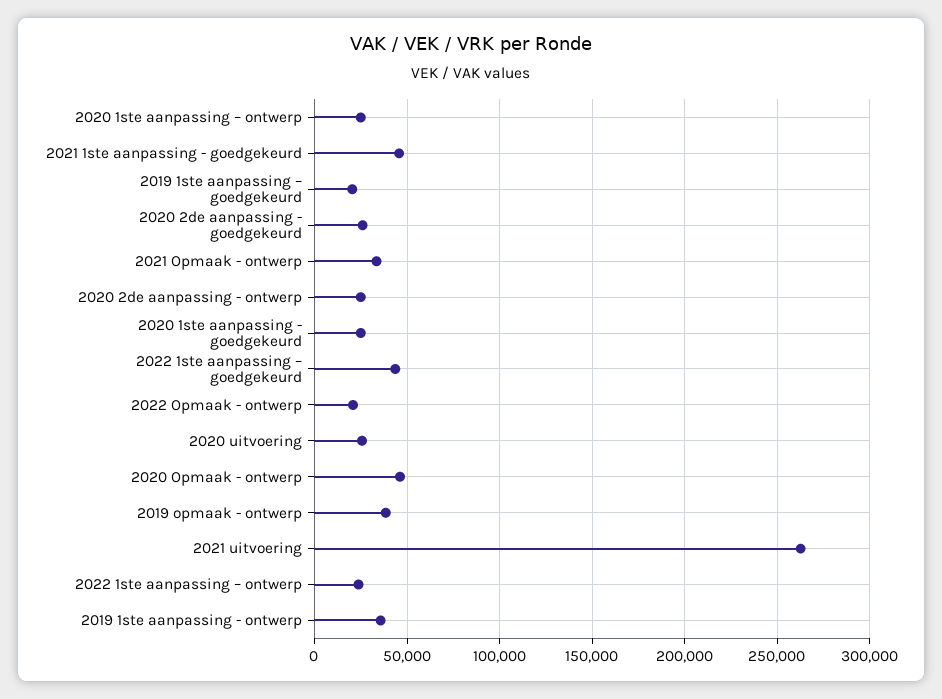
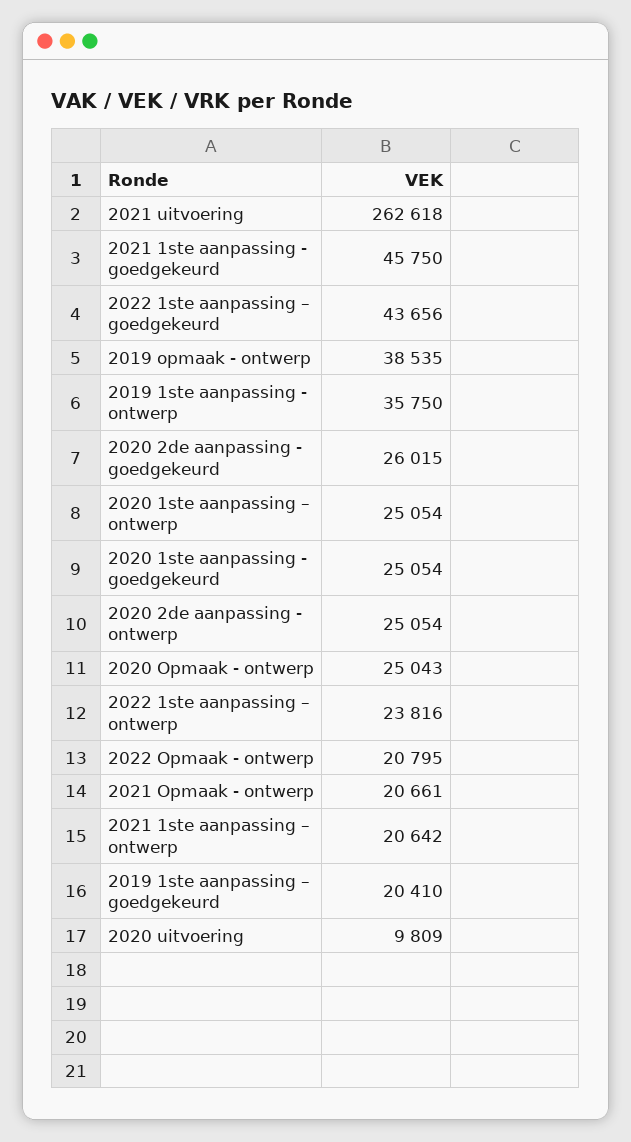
  {
    "2020 1ste aanpassing – ontwerp": 25054,
    "2021 1ste aanpassing - goedgekeurd": 45750,
    "2019 1ste aanpassing – goedgekeurd": 20410,
    "2020 2de aanpassing - goedgekeurd": 26015,
-   "2021 Opmaak - ontwerp": 35000,
+   "2021 Opmaak - ontwerp": 20661,
    "2020 2de aanpassing - ontwerp": 25054,
    "2020 1ste aanpassing - goedgekeurd": 25054,
    "2022 1ste aanpassing – goedgekeurd": 43656,
    "2022 Opmaak - ontwerp": 20795,
-   "2020 uitvoering": 25000,
+   "2020 uitvoering": 9809,
-   "2020 Opmaak - ontwerp": 45000,
+   "2020 Opmaak - ontwerp": 25043,
    "2019 opmaak - ontwerp": 38535,
    "2021 uitvoering": 262618,
    "2022 1ste aanpassing – ontwerp": 23816,
-   "2019 1ste aanpassing - ontwerp": 35750
+   "2019 1ste aanpassing - ontwerp": 35750,
+   "2021 1ste aanpassing – ontwerp": 20642
  }

